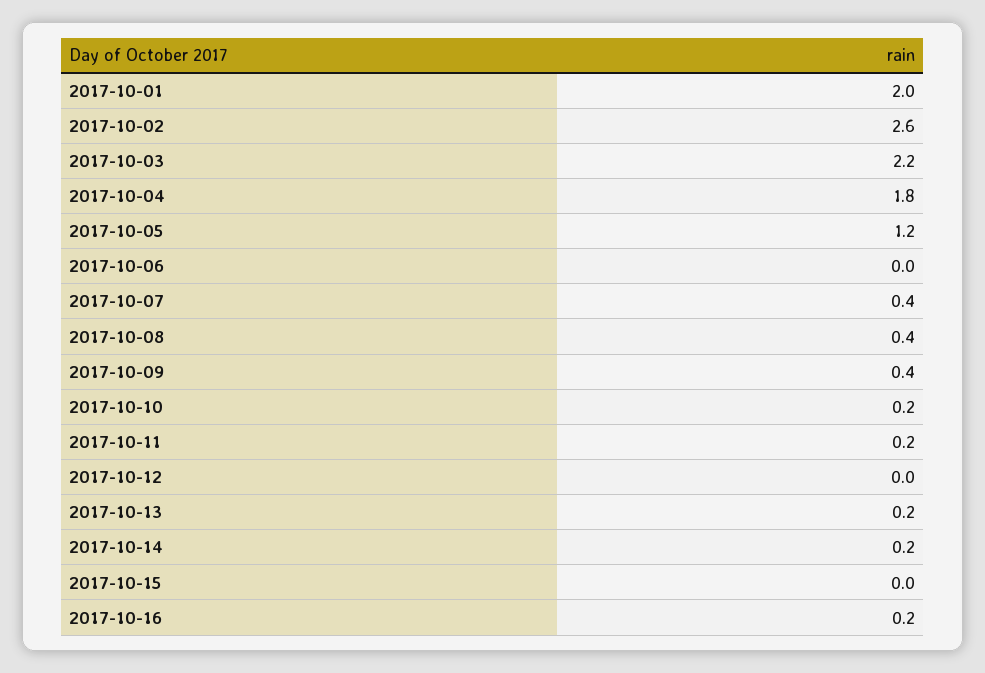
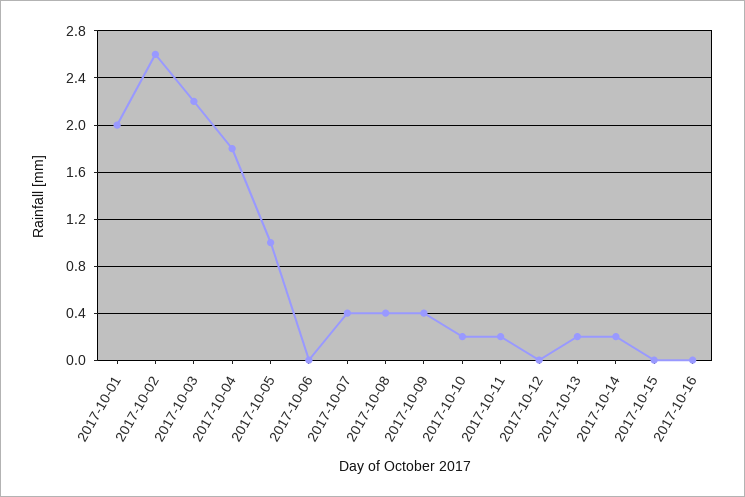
  {
    "2017-10-01": 2,
    "2017-10-02": 2.6,
    "2017-10-03": 2.2,
    "2017-10-04": 1.8,
-   "2017-10-05": 1.2,
+   "2017-10-05": 1,
    "2017-10-06": 0,
    "2017-10-07": 0.4,
    "2017-10-08": 0.4,
    "2017-10-09": 0.4,
    "2017-10-10": 0.2,
    "2017-10-11": 0.2,
    "2017-10-12": 0,
    "2017-10-13": 0.2,
    "2017-10-14": 0.2,
    "2017-10-15": 0,
-   "2017-10-16": 0.2
+   "2017-10-16": 0
  }

